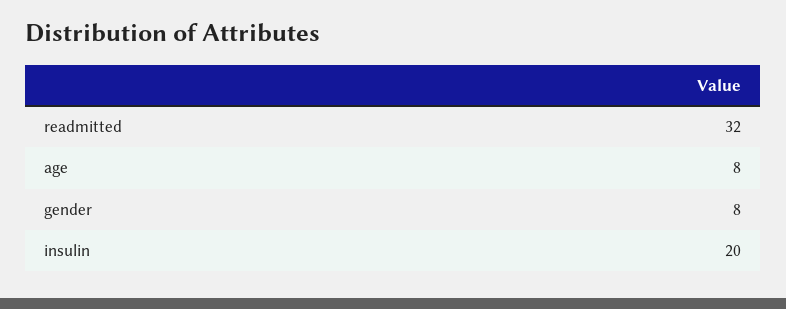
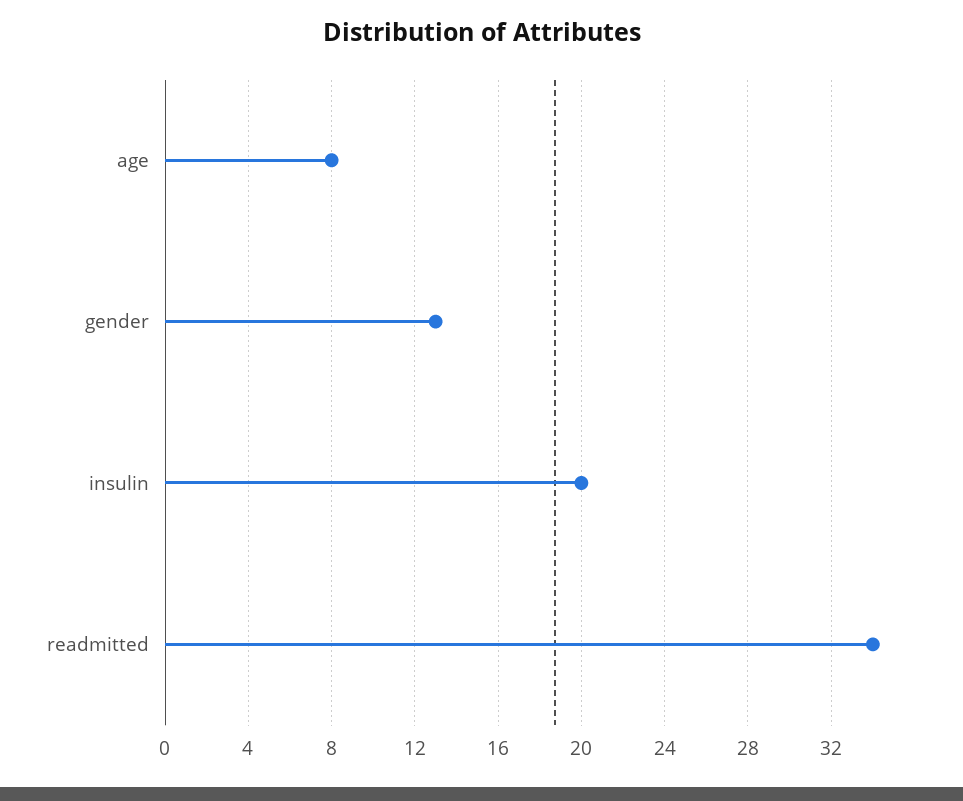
  {
-   "readmitted": 32,
+   "readmitted": 34,
    "age": 8,
-   "gender": 8,
+   "gender": 13,
    "insulin": 20
  }

